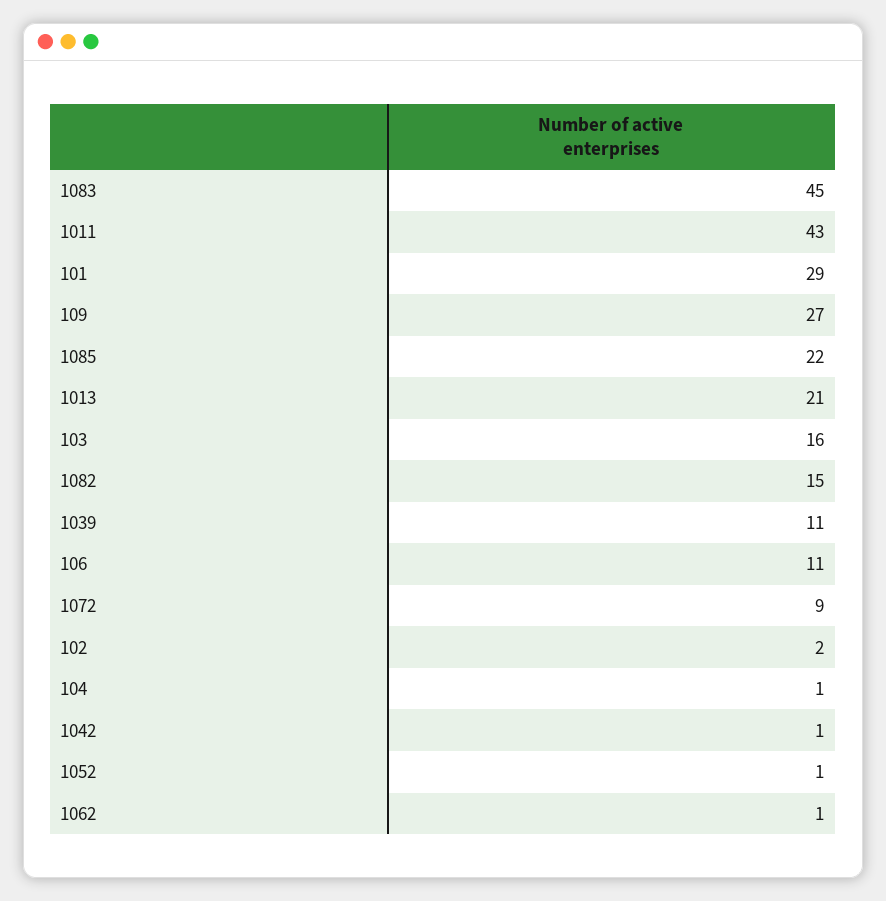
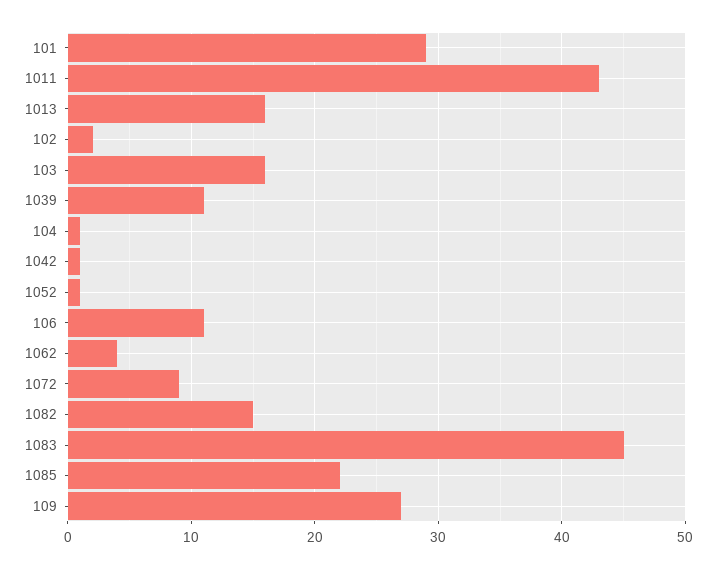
  {
    "1083": 45,
    "1011": 43,
    "101": 29,
    "109": 27,
    "1085": 22,
-   "1013": 21,
+   "1013": 16,
    "103": 16,
    "1082": 15,
    "1039": 11,
    "106": 11,
    "1072": 9,
    "102": 2,
    "104": 1,
    "1042": 1,
    "1052": 1,
-   "1062": 1
+   "1062": 4
  }

